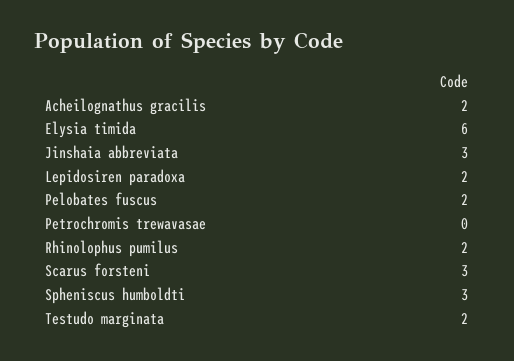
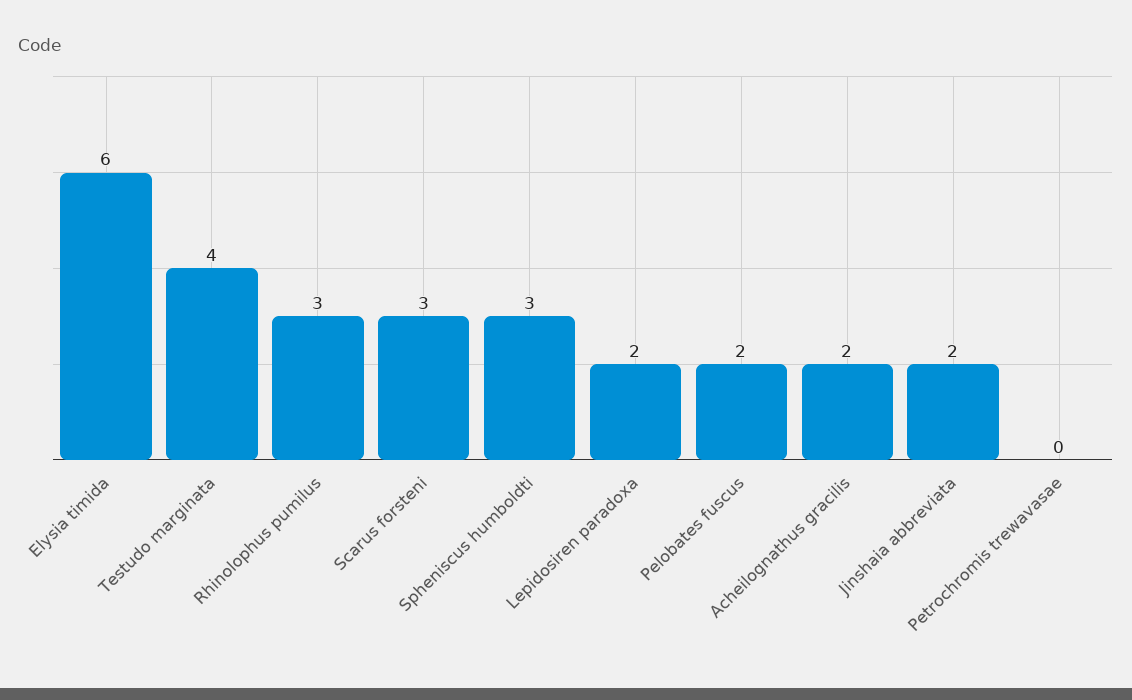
  {
    "Acheilognathus gracilis": 2,
    "Elysia timida": 6,
-   "Jinshaia abbreviata": 3,
+   "Jinshaia abbreviata": 2,
    "Lepidosiren paradoxa": 2,
    "Pelobates fuscus": 2,
    "Petrochromis trewavasae": 0,
-   "Rhinolophus pumilus": 2,
+   "Rhinolophus pumilus": 3,
    "Scarus forsteni": 3,
    "Spheniscus humboldti": 3,
-   "Testudo marginata": 2
+   "Testudo marginata": 4
  }

